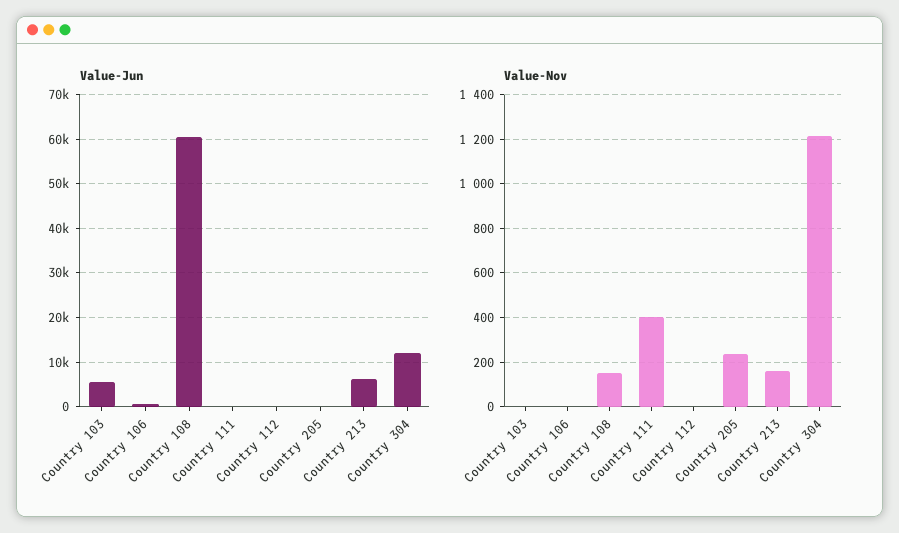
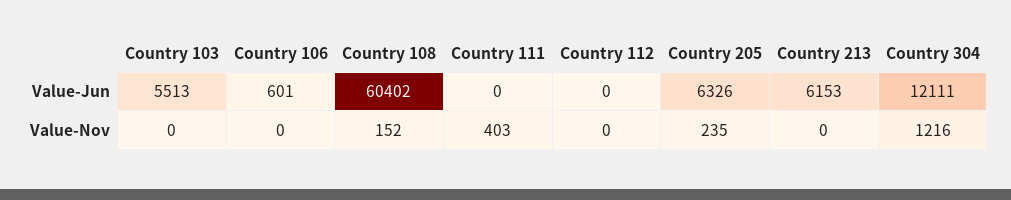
  {
    "Value-Jun": {
      "Country 103": 5513,
      "Country 106": 601,
      "Country 108": 60402,
      "Country 111": 0,
      "Country 112": 0,
-     "Country 205": 0,
+     "Country 205": 6326,
      "Country 213": 6153,
      "Country 304": 12111
    },
    "Value-Nov": {
      "Country 103": 0,
      "Country 106": 0,
      "Country 108": 152,
      "Country 111": 403,
      "Country 112": 0,
      "Country 205": 235,
-     "Country 213": 150,
+     "Country 213": 0,
      "Country 304": 1216
    }
  }

